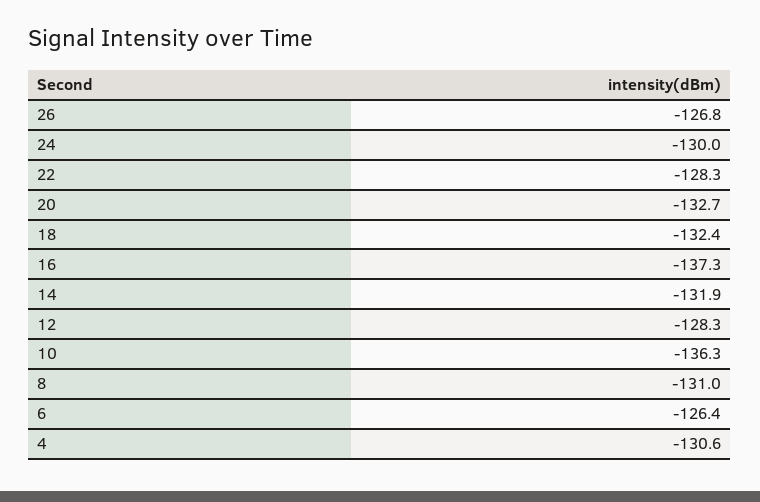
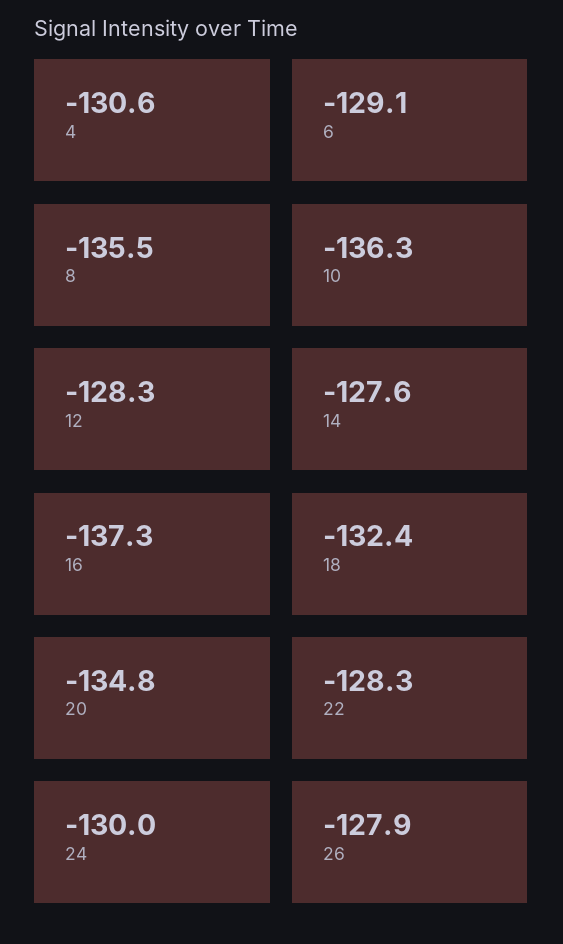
  {
-   "26": -126.8,
+   "26": -127.9,
    "24": -130,
    "22": -128.3,
-   "20": -132.7,
+   "20": -134.8,
    "18": -132.4,
    "16": -137.3,
-   "14": -131.9,
+   "14": -127.6,
    "12": -128.3,
    "10": -136.3,
-   "8": -131,
+   "8": -135.5,
-   "6": -126.4,
+   "6": -129.1,
    "4": -130.6
  }

